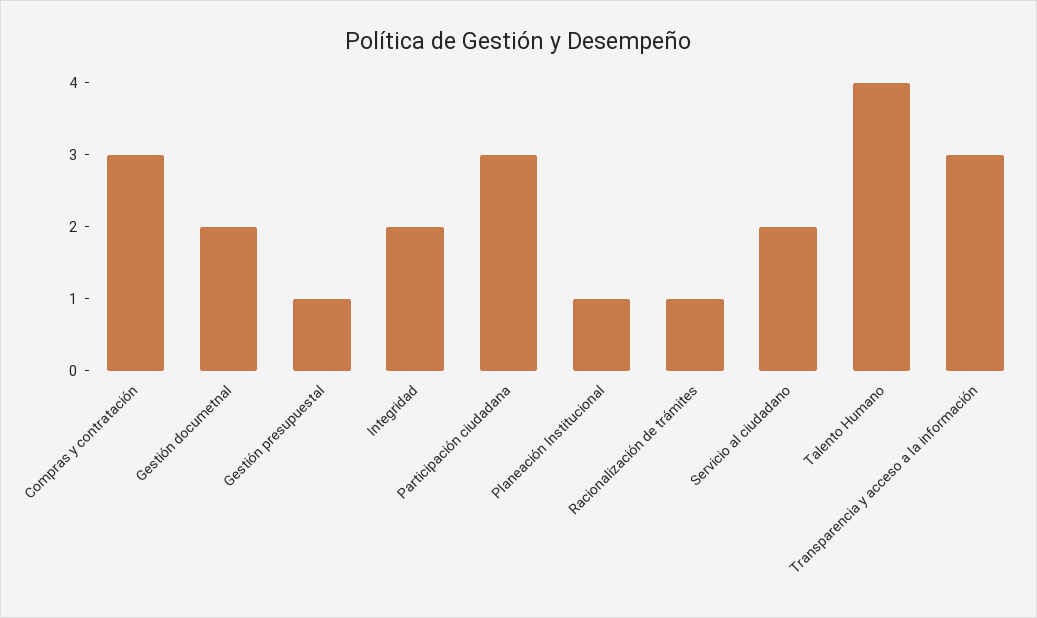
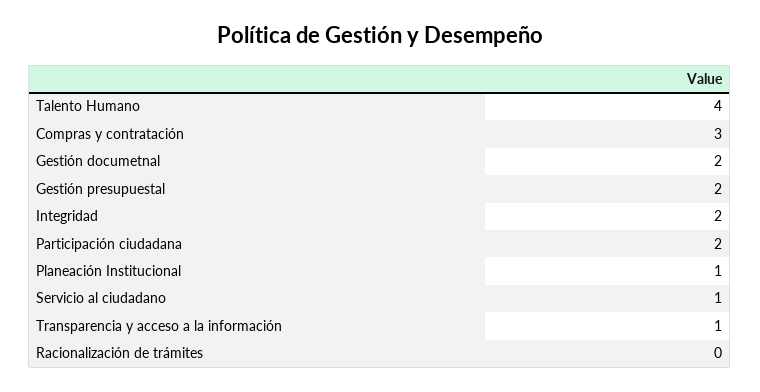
  {
    "Compras y contratación": 3,
    "Gestión documetnal": 2,
-   "Gestión presupuestal": 1,
+   "Gestión presupuestal": 2,
    "Integridad": 2,
-   "Participación ciudadana": 3,
+   "Participación ciudadana": 2,
    "Planeación Institucional": 1,
-   "Racionalización de trámites": 1,
+   "Racionalización de trámites": 0,
-   "Servicio al ciudadano": 2,
+   "Servicio al ciudadano": 1,
    "Talento Humano": 4,
-   "Transparencia y acceso a la información": 3
+   "Transparencia y acceso a la información": 1
  }

